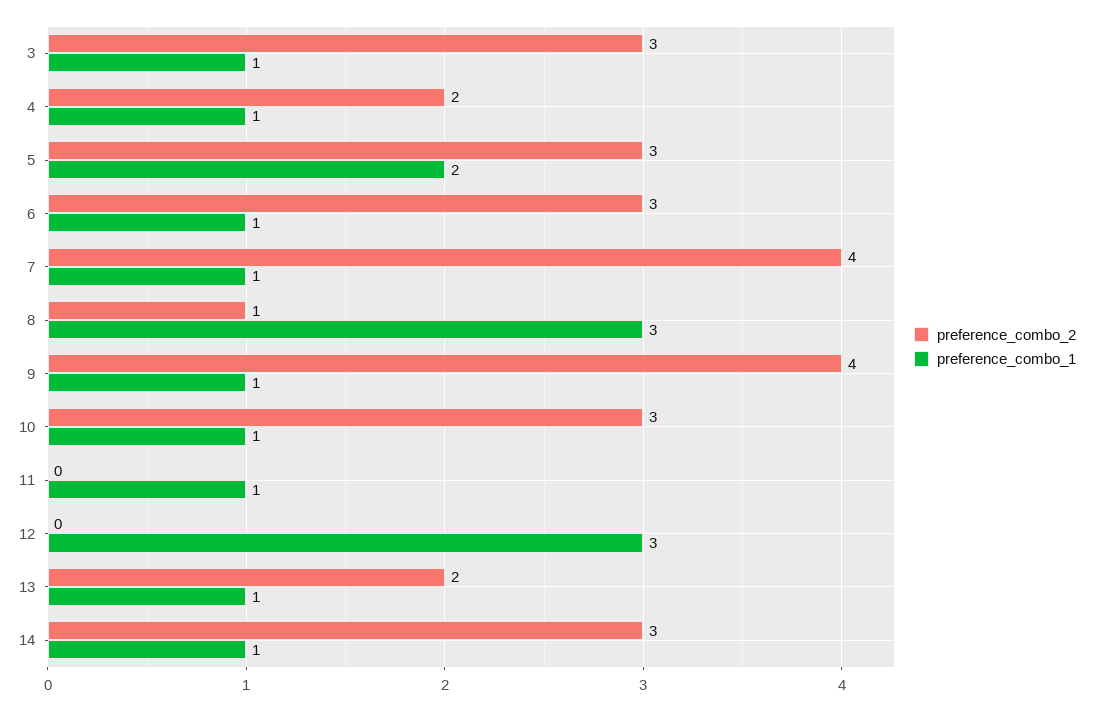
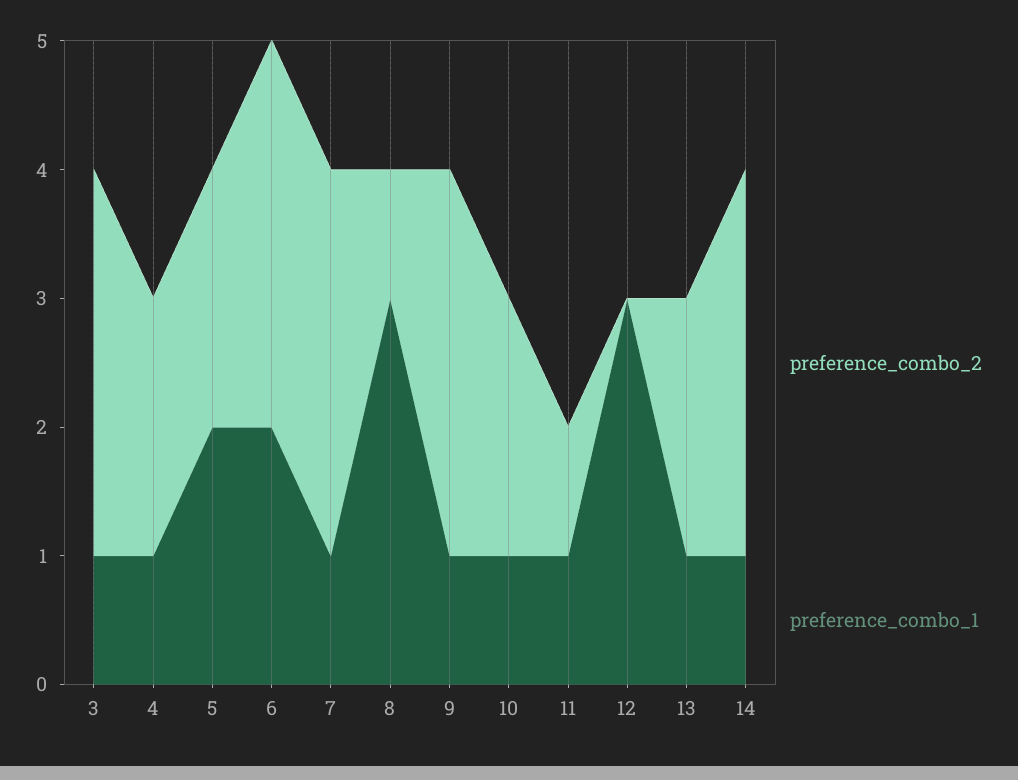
  {
    "preference_combo_2": {
      "3": 3,
      "4": 2,
-     "5": 3,
+     "5": 2,
      "6": 3,
-     "7": 4,
+     "7": 3,
      "8": 1,
-     "9": 4,
+     "9": 3,
-     "10": 3,
+     "10": 2,
-     "11": 0,
+     "11": 1,
      "12": 0,
      "13": 2,
      "14": 3
    },
    "preference_combo_1": {
      "3": 1,
      "4": 1,
      "5": 2,
-     "6": 1,
+     "6": 2,
      "7": 1,
      "8": 3,
      "9": 1,
      "10": 1,
      "11": 1,
      "12": 3,
      "13": 1,
      "14": 1
    }
  }

